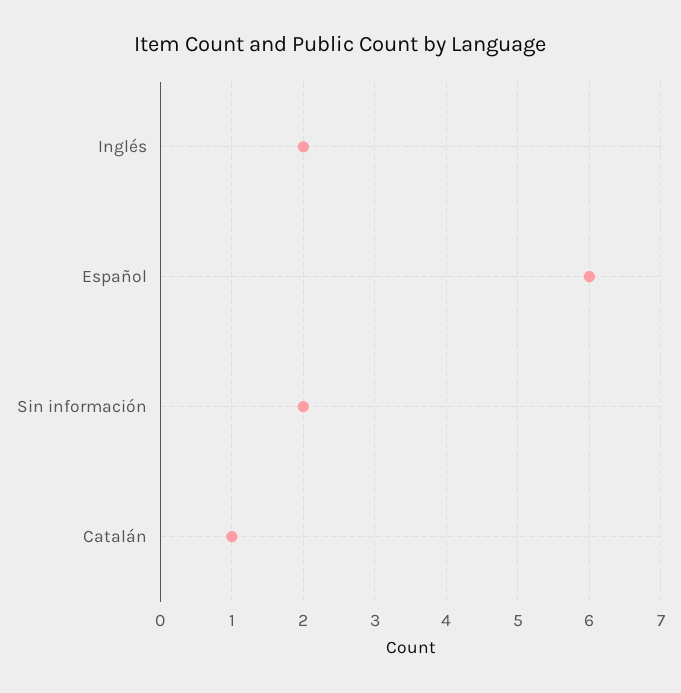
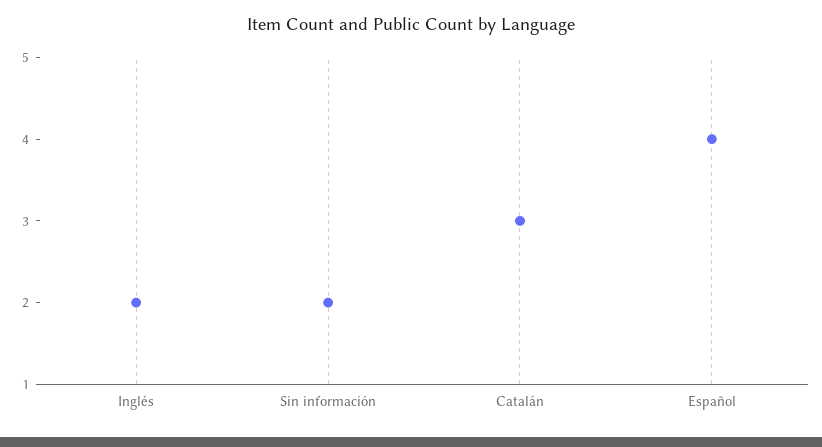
  {
    "Inglés": 2,
-   "Español": 6,
+   "Español": 4,
    "Sin información": 2,
-   "Catalán": 1
+   "Catalán": 3
  }

